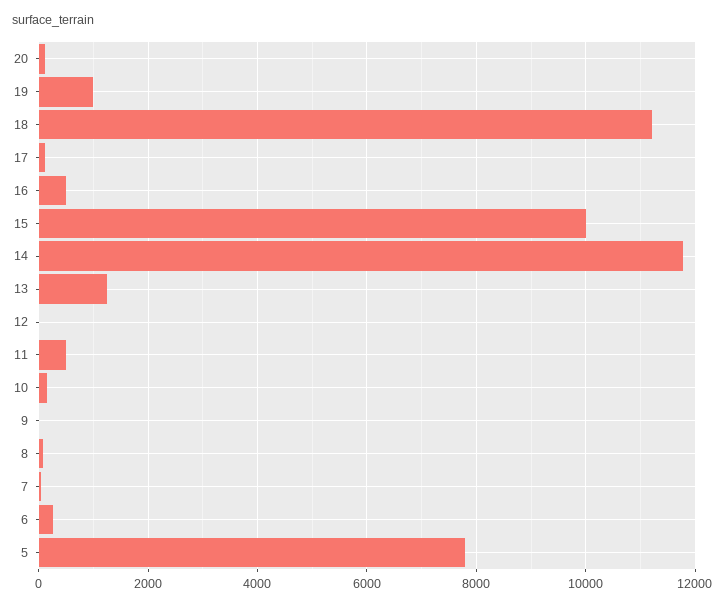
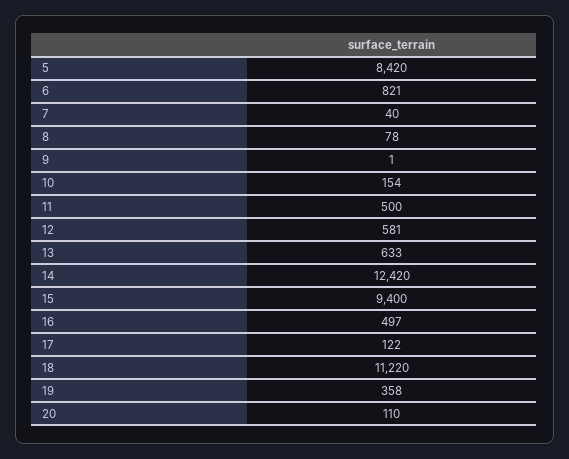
  {
    "20": 110,
-   "19": 1000,
+   "19": 358,
    "18": 11220,
    "17": 122,
    "16": 497,
-   "15": 10000,
+   "15": 9400,
-   "14": 11800,
+   "14": 12420,
-   "13": 1200,
+   "13": 633,
-   "12": 0,
+   "12": 581,
    "11": 500,
    "10": 154,
    "9": 1,
    "8": 78,
    "7": 40,
-   "6": 200,
+   "6": 821,
-   "5": 7800
+   "5": 8420
  }

